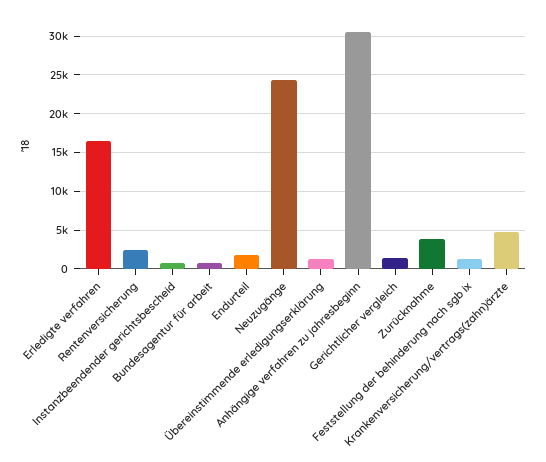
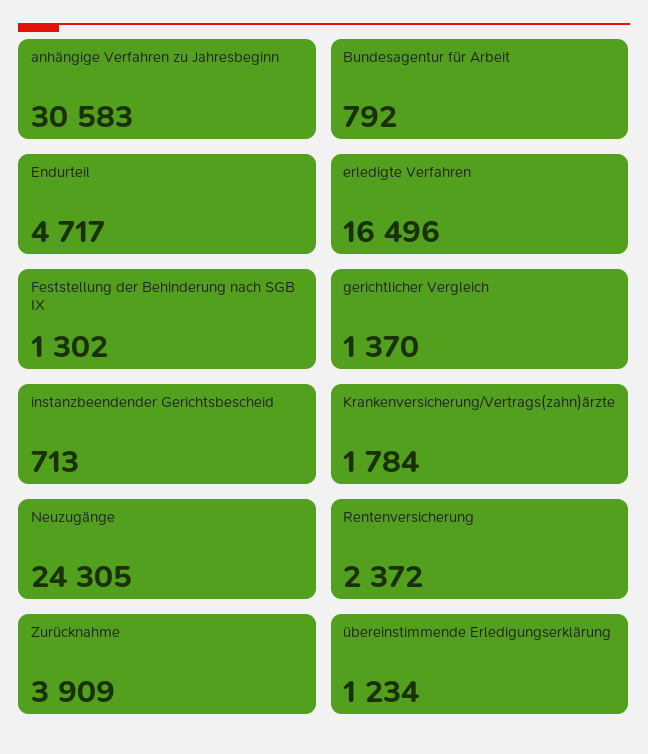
  {
    "Erledigte verfahren": 16496,
    "Rentenversicherung": 2372,
    "Instanzbeendender gerichtsbescheid": 713,
    "Bundesagentur für arbeit": 792,
-   "Endurteil": 2000,
+   "Endurteil": 4717,
    "Neuzugänge": 24305,
    "Übereinstimmende erledigungserklärung": 1234,
    "Anhängige verfahren zu jahresbeginn": 30583,
    "Gerichtlicher vergleich": 1370,
    "Zurücknahme": 3909,
    "Feststellung der behinderung nach sgb ix": 1302,
-   "Krankenversicherung/vertrags(zahn)ärzte": 5000
+   "Krankenversicherung/vertrags(zahn)ärzte": 1784
  }

